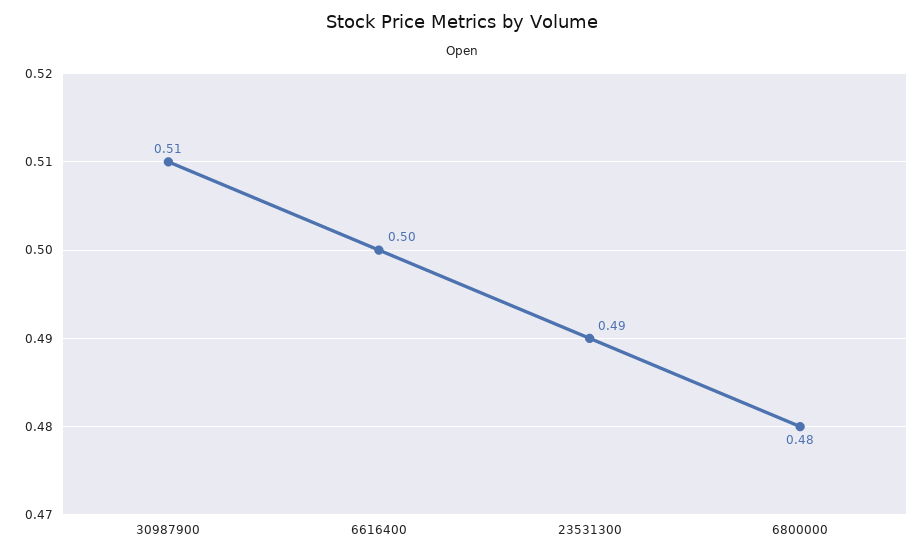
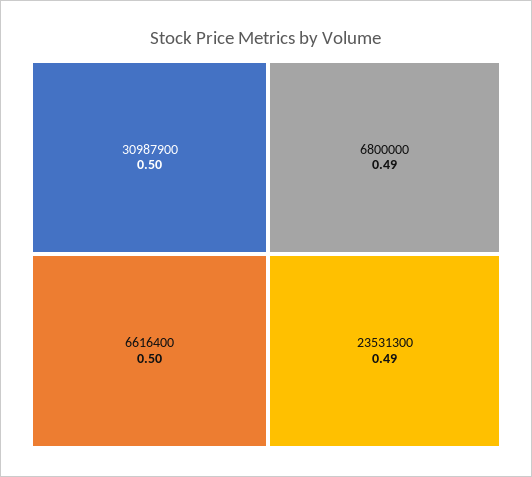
  {
-   "30987900": 0.51,
+   "30987900": 0.5,
    "6616400": 0.5,
    "23531300": 0.49,
-   "6800000": 0.48
+   "6800000": 0.49
  }

